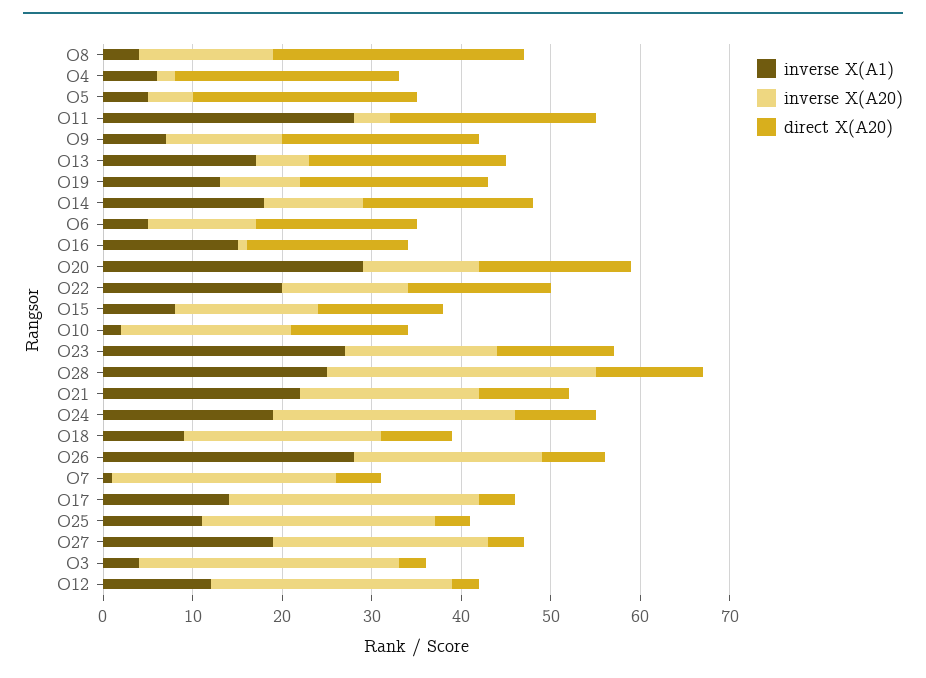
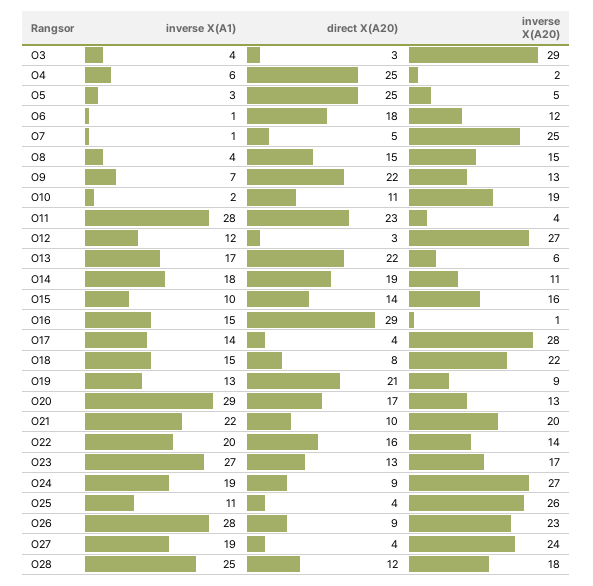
  {
    "inverse X(A1)": {
      "O8": 4,
      "O4": 6,
-     "O5": 5,
+     "O5": 3,
      "O11": 28,
      "O9": 7,
      "O13": 17,
      "O19": 13,
      "O14": 18,
-     "O6": 5,
+     "O6": 1,
      "O16": 15,
      "O20": 29,
      "O22": 20,
-     "O15": 8,
+     "O15": 10,
      "O10": 2,
      "O23": 27,
      "O28": 25,
      "O21": 22,
      "O24": 19,
-     "O18": 9,
+     "O18": 15,
      "O26": 28,
      "O7": 1,
      "O17": 14,
      "O25": 11,
      "O27": 19,
      "O3": 4,
      "O12": 12
    },
    "inverse X(A20)": {
      "O8": 15,
      "O4": 2,
      "O5": 5,
      "O11": 4,
      "O9": 13,
      "O13": 6,
      "O19": 9,
      "O14": 11,
      "O6": 12,
      "O16": 1,
      "O20": 13,
      "O22": 14,
      "O15": 16,
      "O10": 19,
      "O23": 17,
-     "O28": 30,
+     "O28": 18,
      "O21": 20,
      "O24": 27,
      "O18": 22,
-     "O26": 21,
+     "O26": 23,
      "O7": 25,
      "O17": 28,
      "O25": 26,
      "O27": 24,
      "O3": 29,
      "O12": 27
    },
    "direct X(A20)": {
-     "O8": 28,
+     "O8": 15,
      "O4": 25,
      "O5": 25,
      "O11": 23,
      "O9": 22,
      "O13": 22,
      "O19": 21,
      "O14": 19,
      "O6": 18,
-     "O16": 18,
+     "O16": 29,
      "O20": 17,
      "O22": 16,
      "O15": 14,
-     "O10": 13,
+     "O10": 11,
      "O23": 13,
      "O28": 12,
      "O21": 10,
      "O24": 9,
      "O18": 8,
-     "O26": 7,
+     "O26": 9,
      "O7": 5,
      "O17": 4,
      "O25": 4,
      "O27": 4,
      "O3": 3,
      "O12": 3
    }
  }

